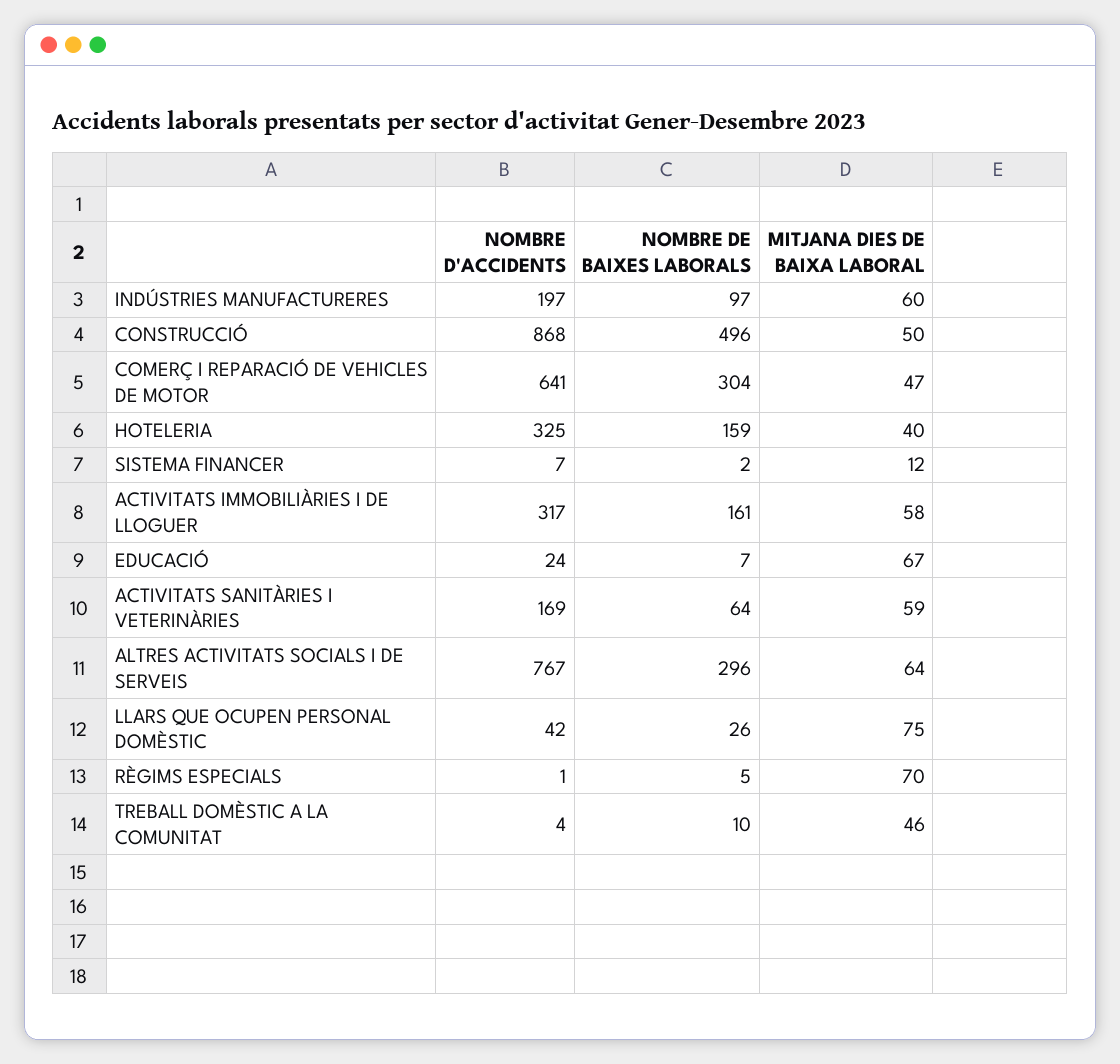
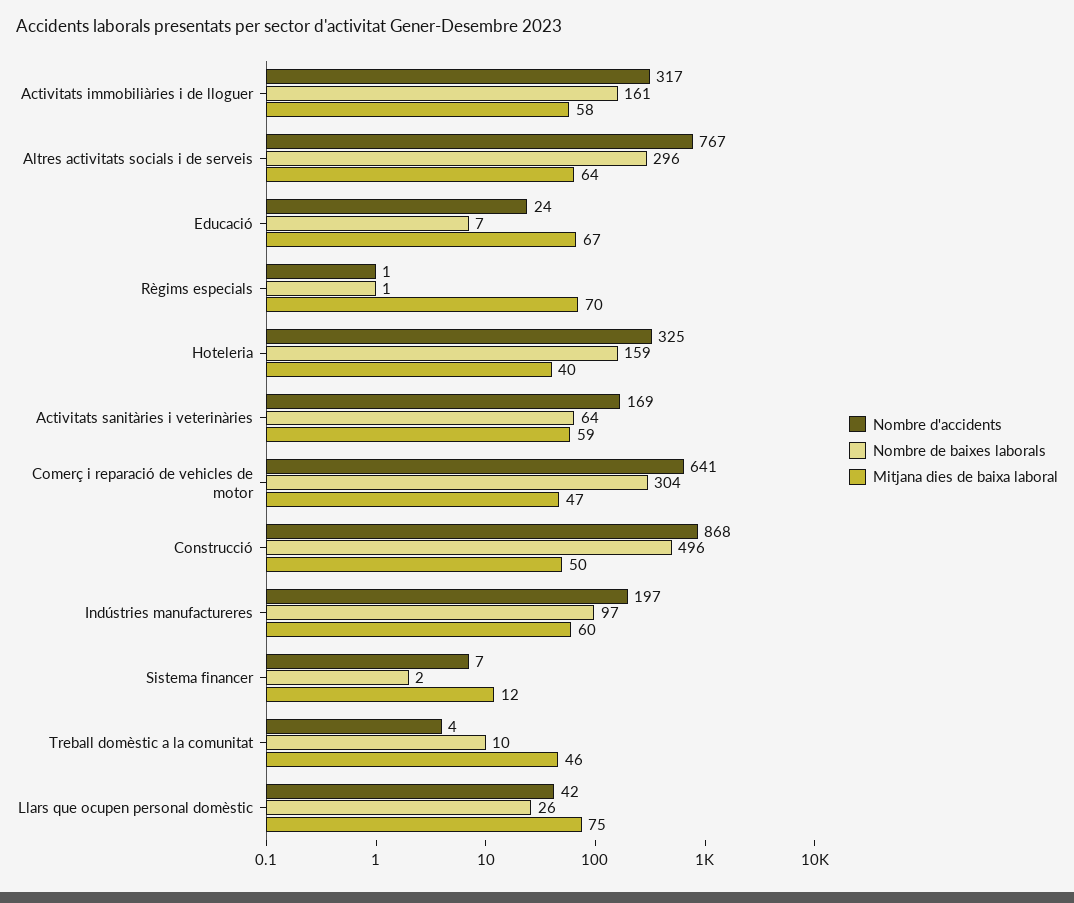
  {
    "NOMBRE D'ACCIDENTS": {
      "INDÚSTRIES MANUFACTURERES": 197,
      "CONSTRUCCIÓ": 868,
      "COMERÇ I REPARACIÓ DE VEHICLES DE MOTOR": 641,
      "HOTELERIA": 325,
      "SISTEMA FINANCER": 7,
      "ACTIVITATS IMMOBILIÀRIES I DE LLOGUER": 317,
      "EDUCACIÓ": 24,
      "ACTIVITATS SANITÀRIES I VETERINÀRIES": 169,
      "ALTRES ACTIVITATS SOCIALS I DE SERVEIS": 767,
      "LLARS QUE OCUPEN PERSONAL DOMÈSTIC": 42,
      "RÈGIMS ESPECIALS": 1,
      "TREBALL DOMÈSTIC A LA COMUNITAT": 4
    },
    "NOMBRE DE BAIXES LABORALS": {
      "INDÚSTRIES MANUFACTURERES": 97,
      "CONSTRUCCIÓ": 496,
      "COMERÇ I REPARACIÓ DE VEHICLES DE MOTOR": 304,
      "HOTELERIA": 159,
      "SISTEMA FINANCER": 2,
      "ACTIVITATS IMMOBILIÀRIES I DE LLOGUER": 161,
      "EDUCACIÓ": 7,
      "ACTIVITATS SANITÀRIES I VETERINÀRIES": 64,
      "ALTRES ACTIVITATS SOCIALS I DE SERVEIS": 296,
      "LLARS QUE OCUPEN PERSONAL DOMÈSTIC": 26,
-     "RÈGIMS ESPECIALS": 5,
+     "RÈGIMS ESPECIALS": 1,
      "TREBALL DOMÈSTIC A LA COMUNITAT": 10
    },
    "MITJANA DIES DE BAIXA LABORAL": {
      "INDÚSTRIES MANUFACTURERES": 60,
      "CONSTRUCCIÓ": 50,
      "COMERÇ I REPARACIÓ DE VEHICLES DE MOTOR": 47,
      "HOTELERIA": 40,
      "SISTEMA FINANCER": 12,
      "ACTIVITATS IMMOBILIÀRIES I DE LLOGUER": 58,
      "EDUCACIÓ": 67,
      "ACTIVITATS SANITÀRIES I VETERINÀRIES": 59,
      "ALTRES ACTIVITATS SOCIALS I DE SERVEIS": 64,
      "LLARS QUE OCUPEN PERSONAL DOMÈSTIC": 75,
      "RÈGIMS ESPECIALS": 70,
      "TREBALL DOMÈSTIC A LA COMUNITAT": 46
    }
  }

